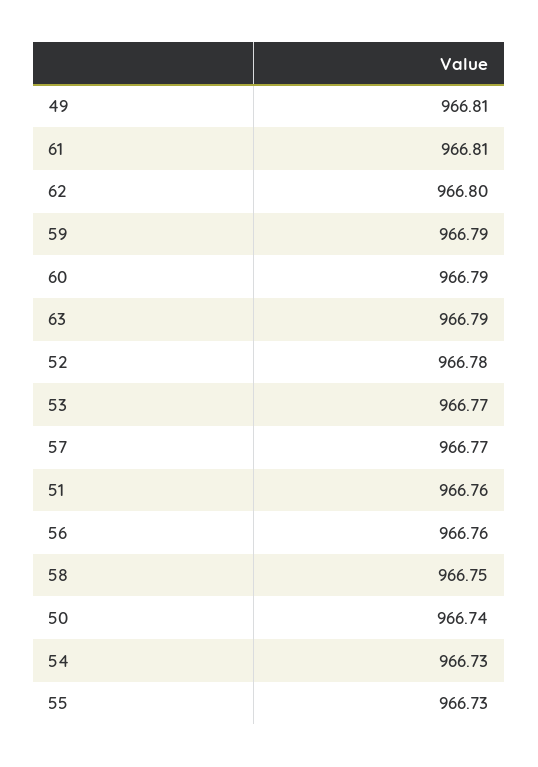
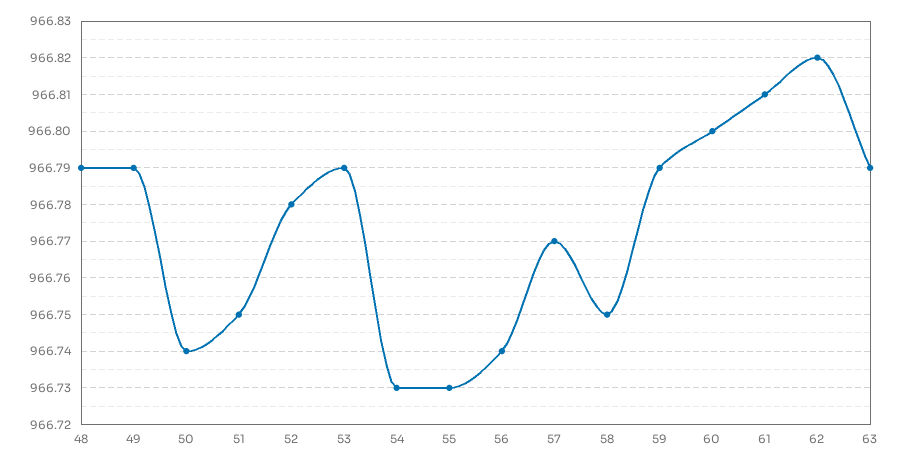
  {
-   "49": 966.81,
+   "49": 966.79,
    "61": 966.81,
-   "62": 966.8,
+   "62": 966.82,
    "59": 966.79,
-   "60": 966.79,
+   "60": 966.8,
    "63": 966.79,
    "52": 966.78,
-   "53": 966.77,
+   "53": 966.79,
    "57": 966.77,
-   "51": 966.76,
+   "51": 966.75,
-   "56": 966.76,
+   "56": 966.74,
    "58": 966.75,
    "50": 966.74,
    "54": 966.73,
-   "55": 966.73
+   "55": 966.73,
+   "48": 966.79
  }

